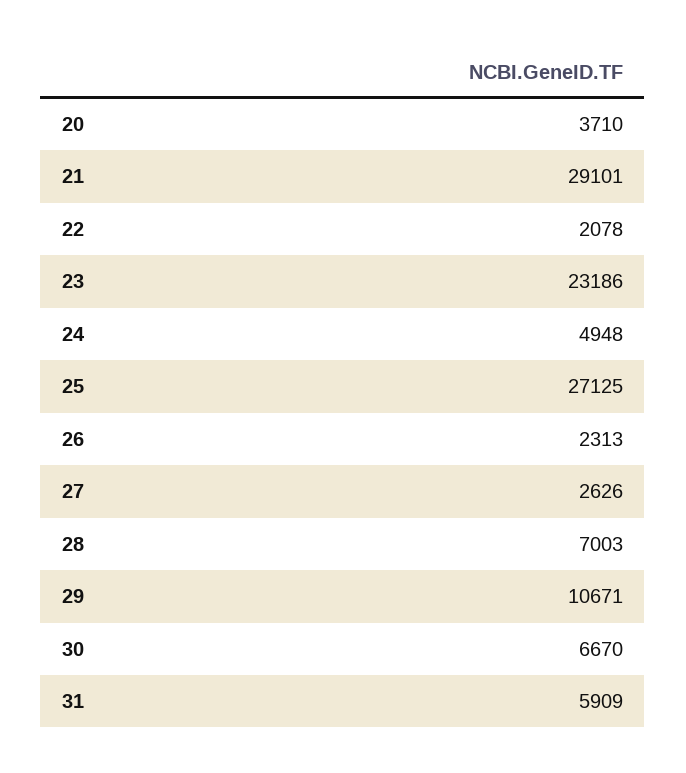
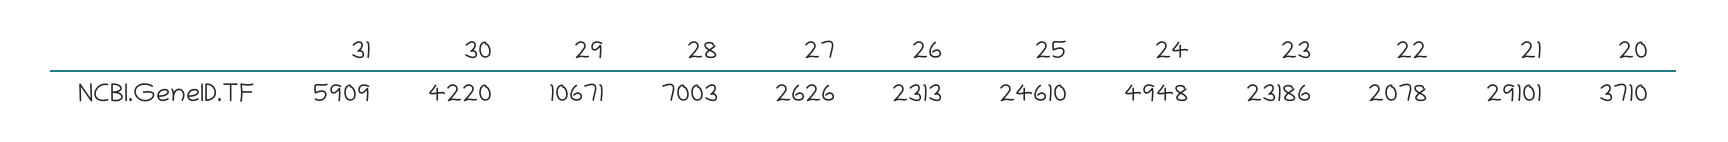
  {
    "20": 3710,
    "21": 29101,
    "22": 2078,
    "23": 23186,
    "24": 4948,
-   "25": 27125,
+   "25": 24610,
    "26": 2313,
    "27": 2626,
    "28": 7003,
    "29": 10671,
-   "30": 6670,
+   "30": 4220,
    "31": 5909
  }

